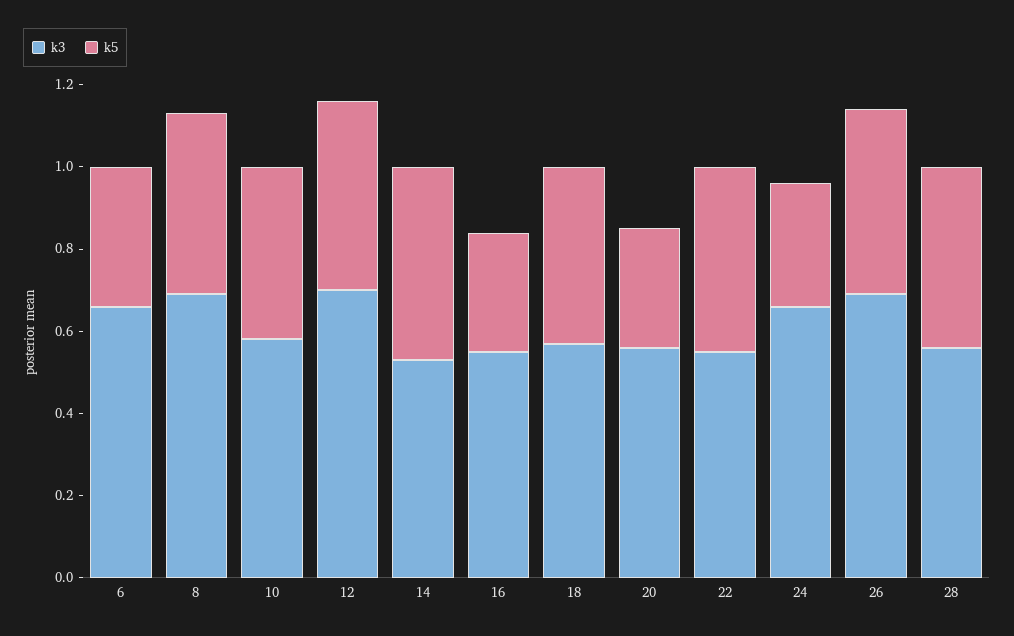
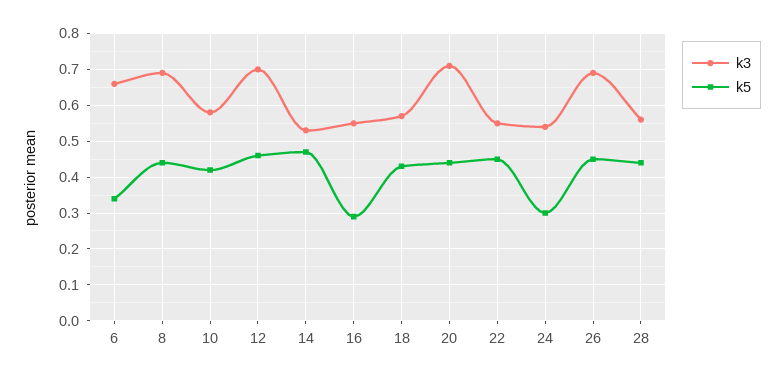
  {
    "k3": {
      "6": 0.65,
      "8": 0.7,
      "10": 0.6,
      "12": 0.7,
      "14": 0.55,
      "16": 0.55,
      "18": 0.55,
-     "20": 0.55,
+     "20": 0.7,
      "22": 0.55,
-     "24": 0.65,
+     "24": 0.55,
      "26": 0.7,
      "28": 0.55
    },
    "k5": {
      "6": 0.35,
      "8": 0.45,
      "10": 0.4,
      "12": 0.45,
      "14": 0.45,
      "16": 0.3,
      "18": 0.45,
-     "20": 0.3,
+     "20": 0.45,
      "22": 0.45,
      "24": 0.3,
      "26": 0.45,
      "28": 0.45
    }
  }

